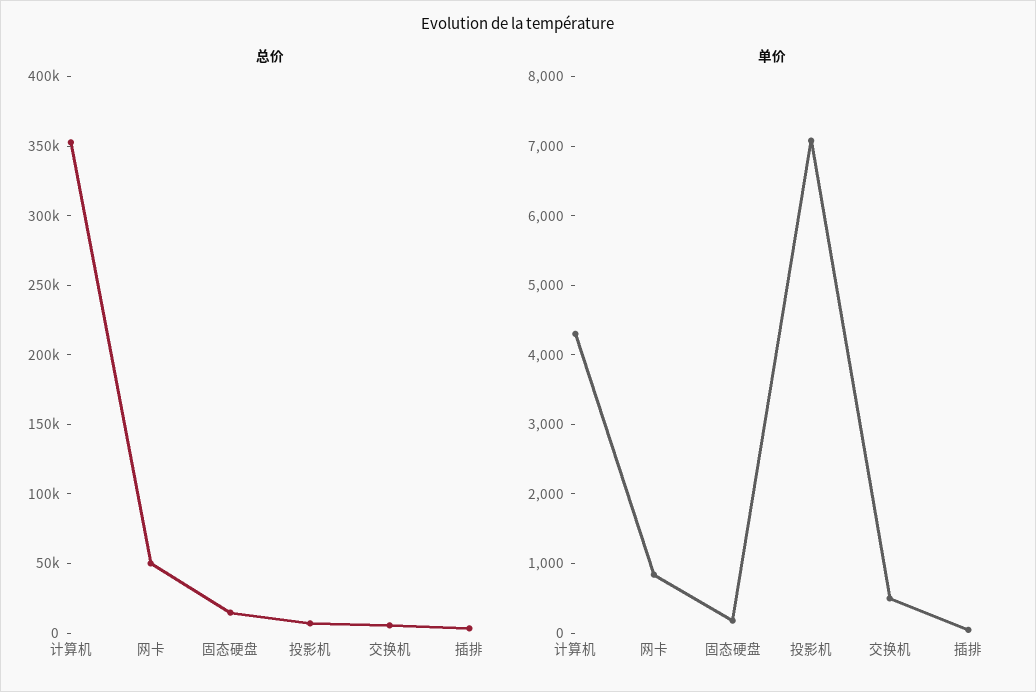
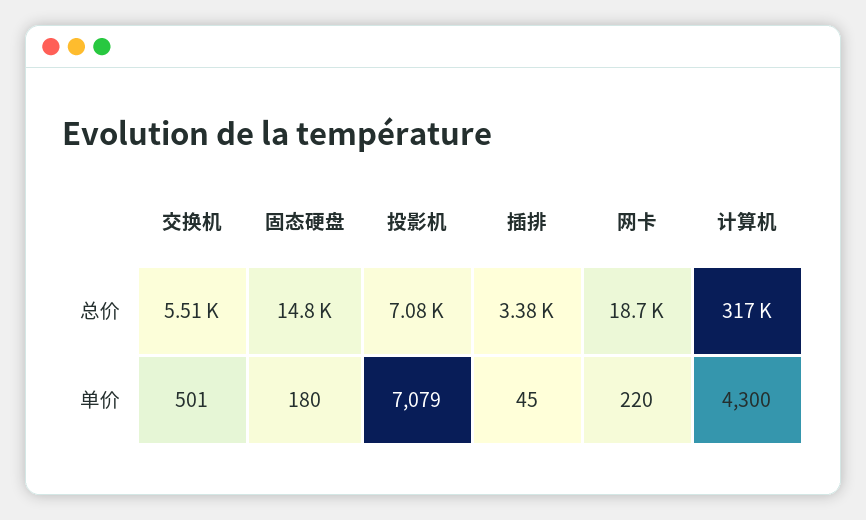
  {
    "总价": {
-     "计算机": 350000,
+     "计算机": 317000,
-     "网卡": 50000,
+     "网卡": 18700,
      "固态硬盘": 14800,
      "投影机": 7080,
      "交换机": 5510,
      "插排": 3380
    },
    "单价": {
      "计算机": 4300,
-     "网卡": 800,
+     "网卡": 220,
      "固态硬盘": 180,
      "投影机": 7079,
      "交换机": 501,
      "插排": 45
    }
  }

